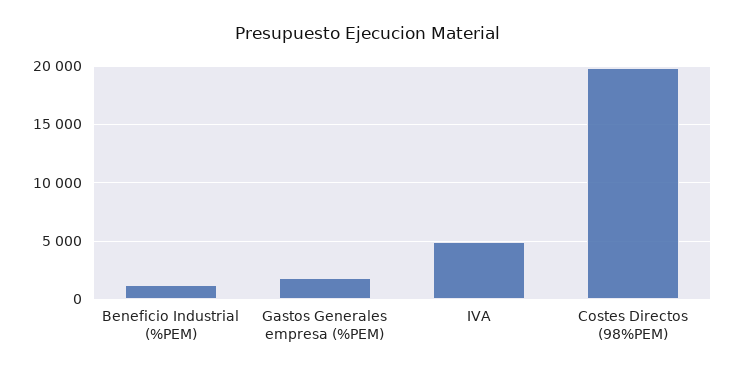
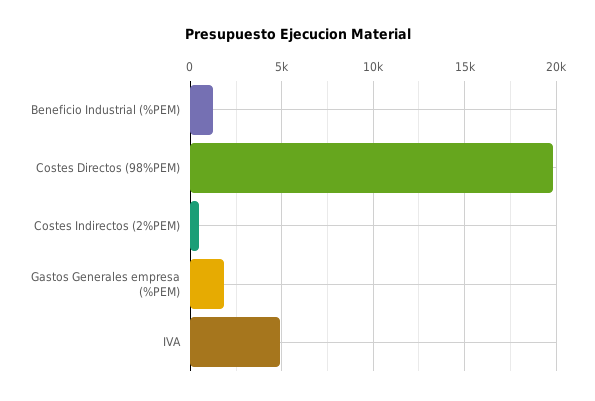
  {
    "Beneficio Industrial (%PEM)": 1000,
    "Gastos Generales empresa (%PEM)": 2000,
    "IVA": 5000,
-   "Costes Directos (98%PEM)": 20000
+   "Costes Directos (98%PEM)": 20000,
+   "Costes Indirectos (2%PEM)": 500
  }

